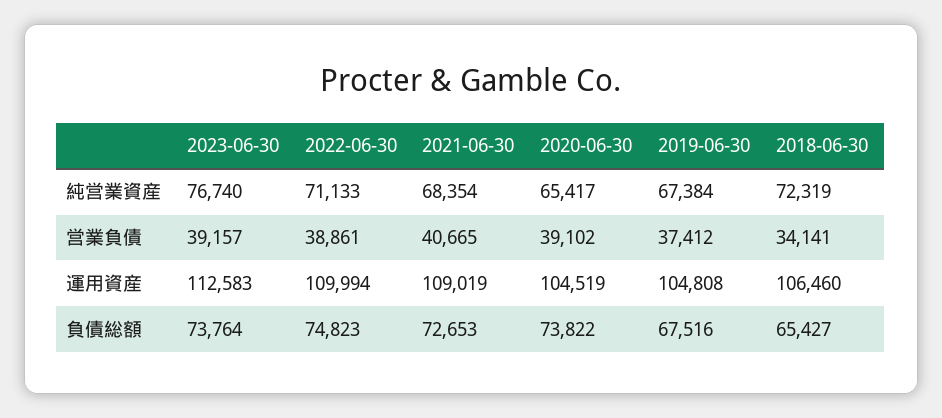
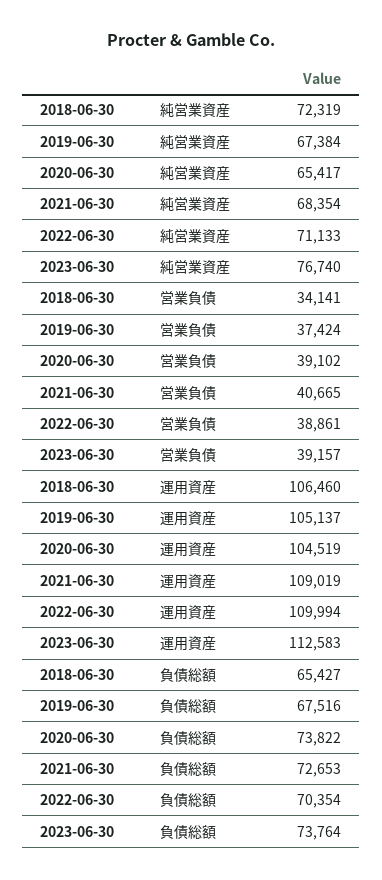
  {
    "2023-06-30": {
      "純営業資産": 76740,
      "営業負債": 39157,
      "運用資産": 112583,
      "負債総額": 73764
    },
    "2022-06-30": {
      "純営業資産": 71133,
      "営業負債": 38861,
      "運用資産": 109994,
-     "負債総額": 74823
+     "負債総額": 70354
    },
    "2021-06-30": {
      "純営業資産": 68354,
      "営業負債": 40665,
      "運用資産": 109019,
      "負債総額": 72653
    },
    "2020-06-30": {
      "純営業資産": 65417,
      "営業負債": 39102,
      "運用資産": 104519,
      "負債総額": 73822
    },
    "2019-06-30": {
      "純営業資産": 67384,
-     "営業負債": 37412,
+     "営業負債": 37424,
-     "運用資産": 104808,
+     "運用資産": 105137,
      "負債総額": 67516
    },
    "2018-06-30": {
      "純営業資産": 72319,
      "営業負債": 34141,
      "運用資産": 106460,
      "負債総額": 65427
    }
  }

